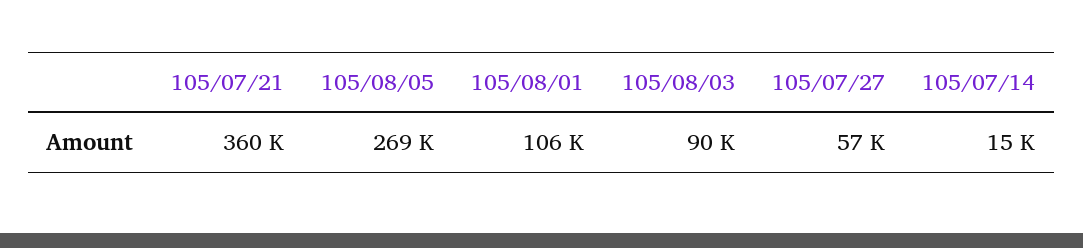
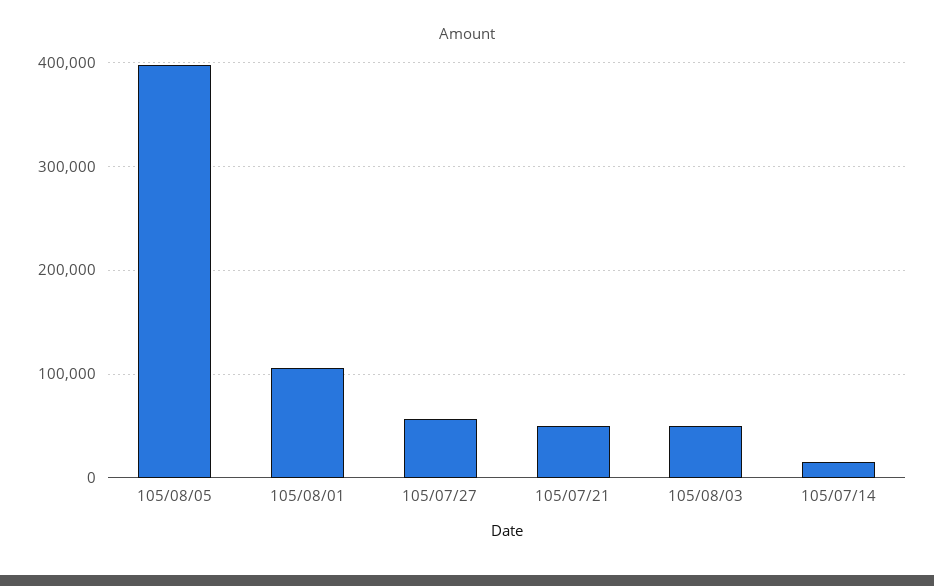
  {
-   "105/07/21": 360000,
+   "105/07/21": 50000,
-   "105/08/05": 269000,
+   "105/08/05": 400000,
    "105/08/01": 106000,
-   "105/08/03": 90000,
+   "105/08/03": 50000,
    "105/07/27": 57000,
    "105/07/14": 15000
  }

